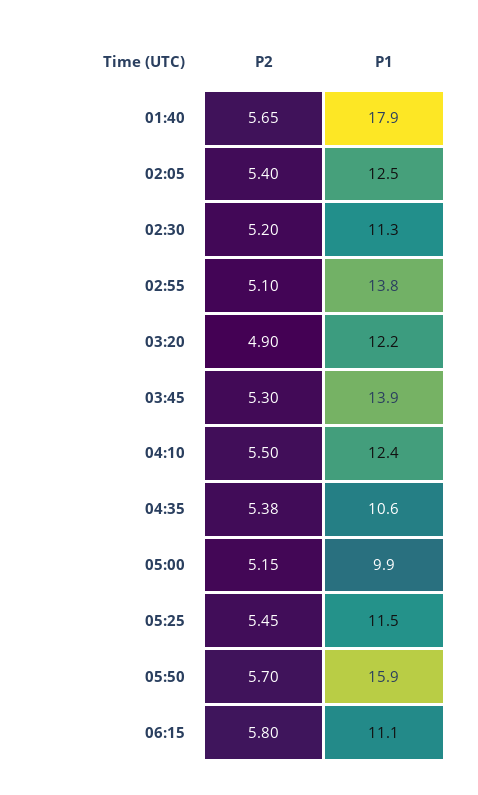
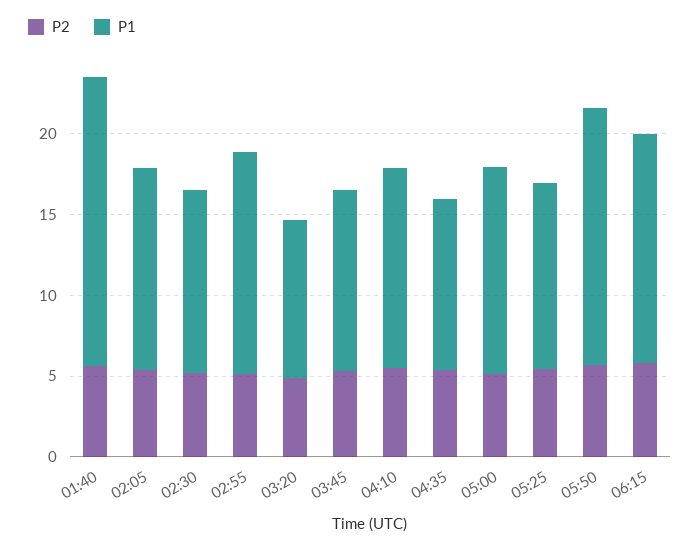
  {
    "P2": {
      "01:40": 5.65,
      "02:05": 5.4,
      "02:30": 5.2,
      "02:55": 5.1,
      "03:20": 4.9,
      "03:45": 5.3,
      "04:10": 5.5,
      "04:35": 5.38,
      "05:00": 5.15,
      "05:25": 5.45,
      "05:50": 5.7,
      "06:15": 5.8
    },
    "P1": {
      "01:40": 17.9,
      "02:05": 12.5,
      "02:30": 11.3,
      "02:55": 13.8,
-     "03:20": 12.2,
+     "03:20": 10,
-     "03:45": 13.9,
+     "03:45": 11,
      "04:10": 12.4,
      "04:35": 10.6,
-     "05:00": 9.9,
+     "05:00": 13,
      "05:25": 11.5,
      "05:50": 15.9,
-     "06:15": 11.1
+     "06:15": 14
    }
  }

